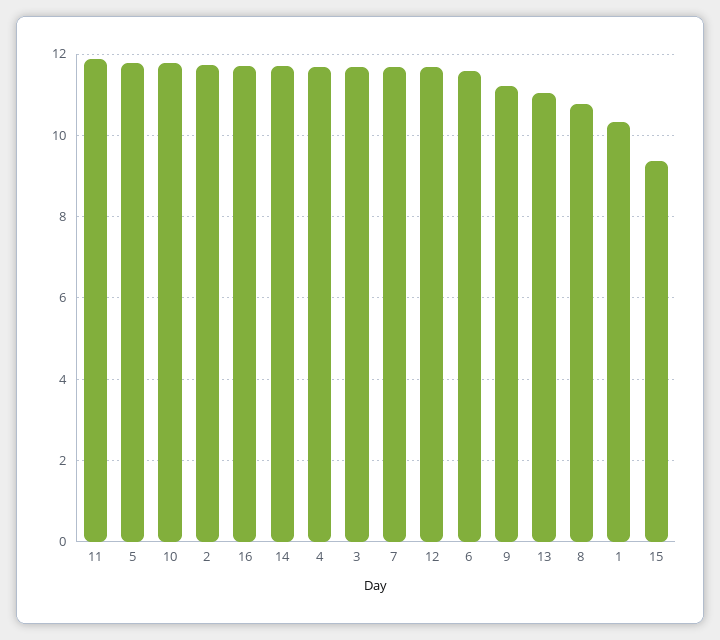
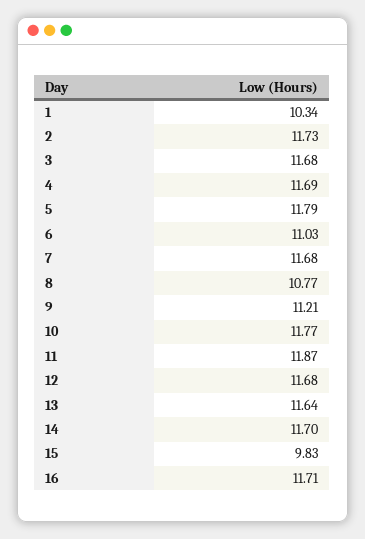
  {
    "11": 11.87,
    "5": 11.79,
    "10": 11.77,
    "2": 11.73,
    "16": 11.71,
    "14": 11.7,
    "4": 11.69,
    "3": 11.68,
    "7": 11.68,
    "12": 11.68,
-   "6": 11.6,
+   "6": 11.03,
    "9": 11.21,
-   "13": 11,
+   "13": 11.64,
    "8": 10.77,
    "1": 10.34,
-   "15": 9.4
+   "15": 9.83
  }

